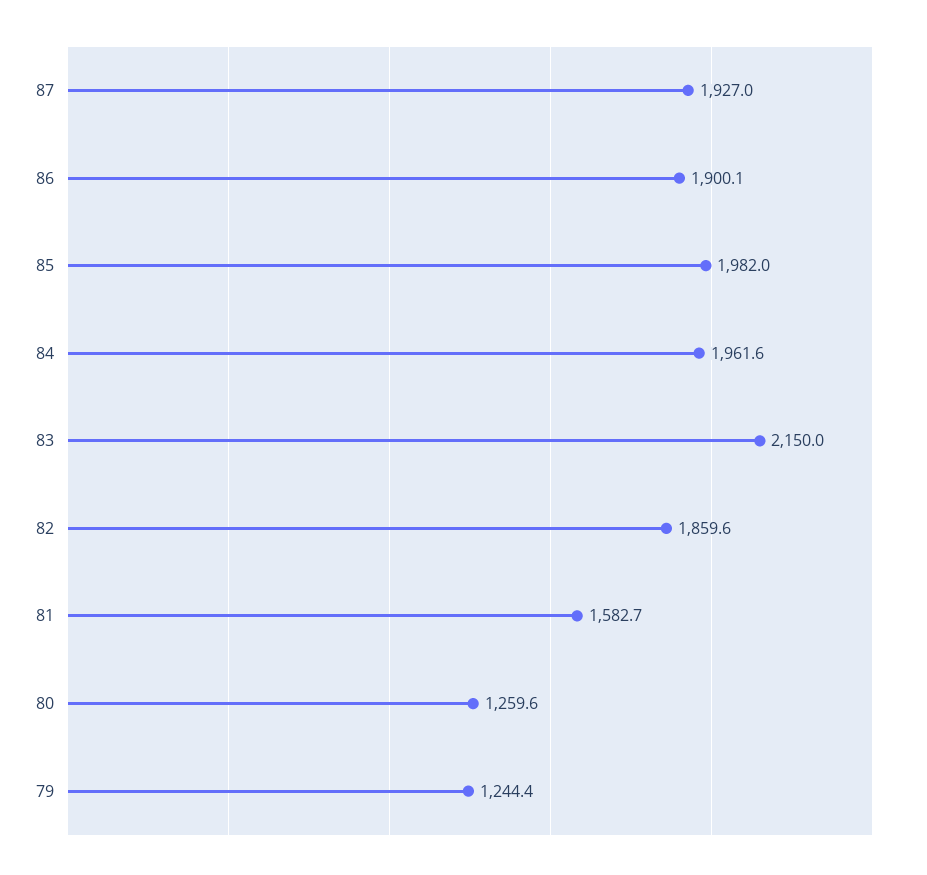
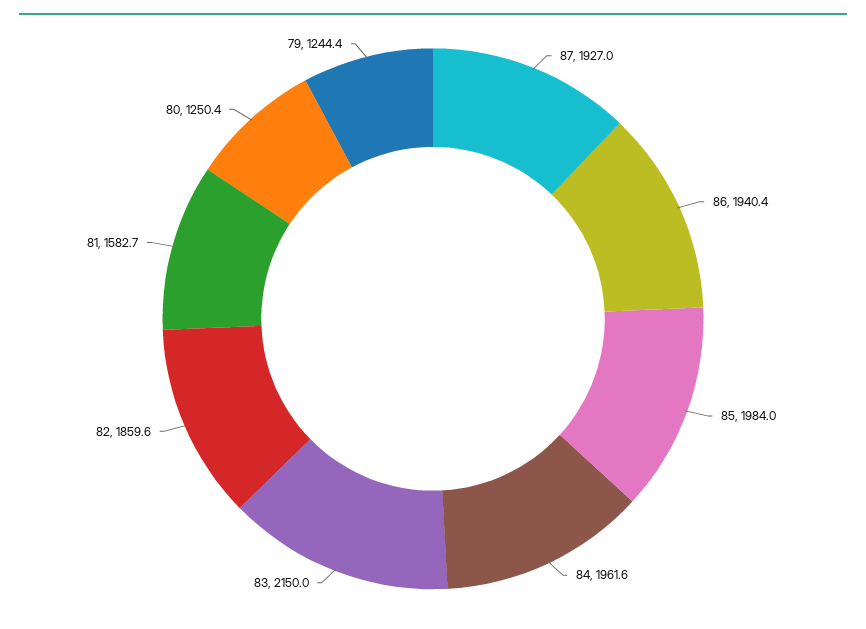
  {
    "87": 1927,
-   "86": 1900.1,
+   "86": 1940.4,
-   "85": 1982,
+   "85": 1984,
    "84": 1961.6,
    "83": 2150,
    "82": 1859.6,
    "81": 1582.7,
-   "80": 1259.6,
+   "80": 1250.4,
    "79": 1244.4
  }

